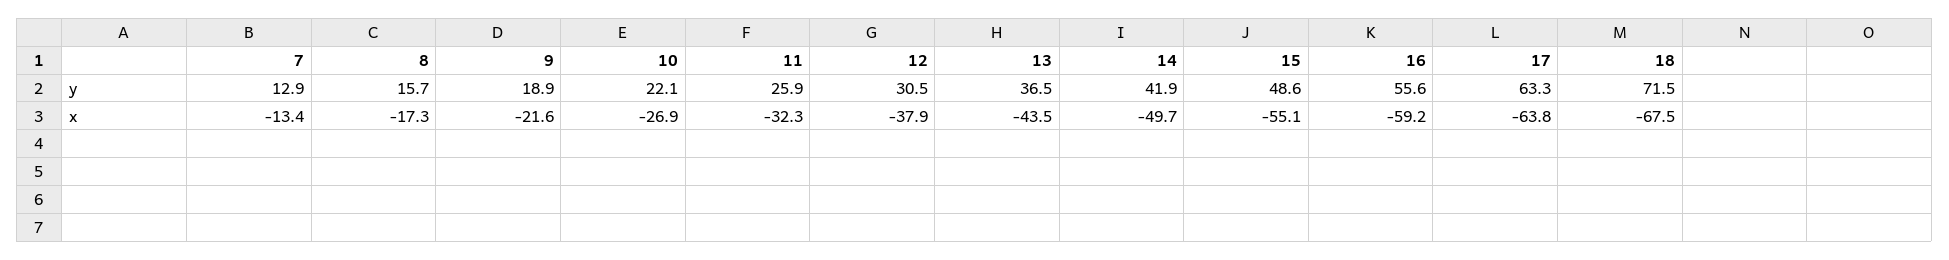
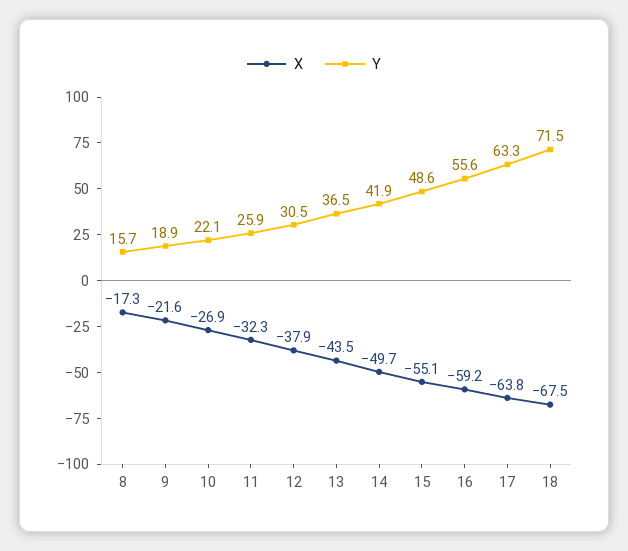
  {
    "y": {
-     "7": 12.9,
      "8": 15.7,
      "9": 18.9,
      "10": 22.1,
      "11": 25.9,
      "12": 30.5,
      "13": 36.5,
      "14": 41.9,
      "15": 48.6,
      "16": 55.6,
      "17": 63.3,
      "18": 71.5
    },
    "x": {
-     "7": -13.4,
      "8": -17.3,
      "9": -21.6,
      "10": -26.9,
      "11": -32.3,
      "12": -37.9,
      "13": -43.5,
      "14": -49.7,
      "15": -55.1,
      "16": -59.2,
      "17": -63.8,
      "18": -67.5
    }
  }

